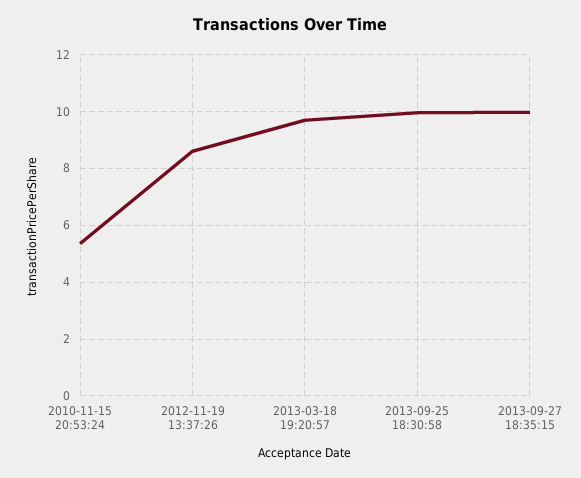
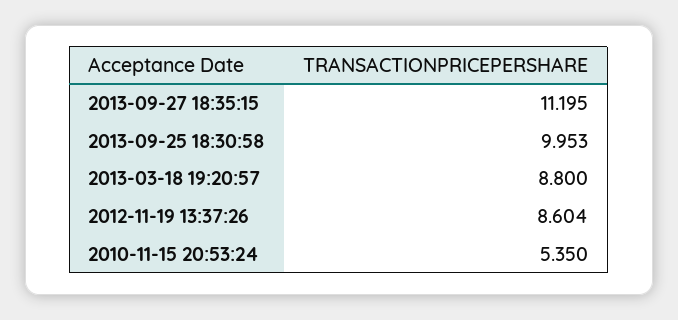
  {
    "2010-11-15 20:53:24": 5.35,
    "2012-11-19 13:37:26": 8.604,
-   "2013-03-18 19:20:57": 9.75,
+   "2013-03-18 19:20:57": 8.8,
    "2013-09-25 18:30:58": 9.953,
-   "2013-09-27 18:35:15": 10
+   "2013-09-27 18:35:15": 11.195
  }

